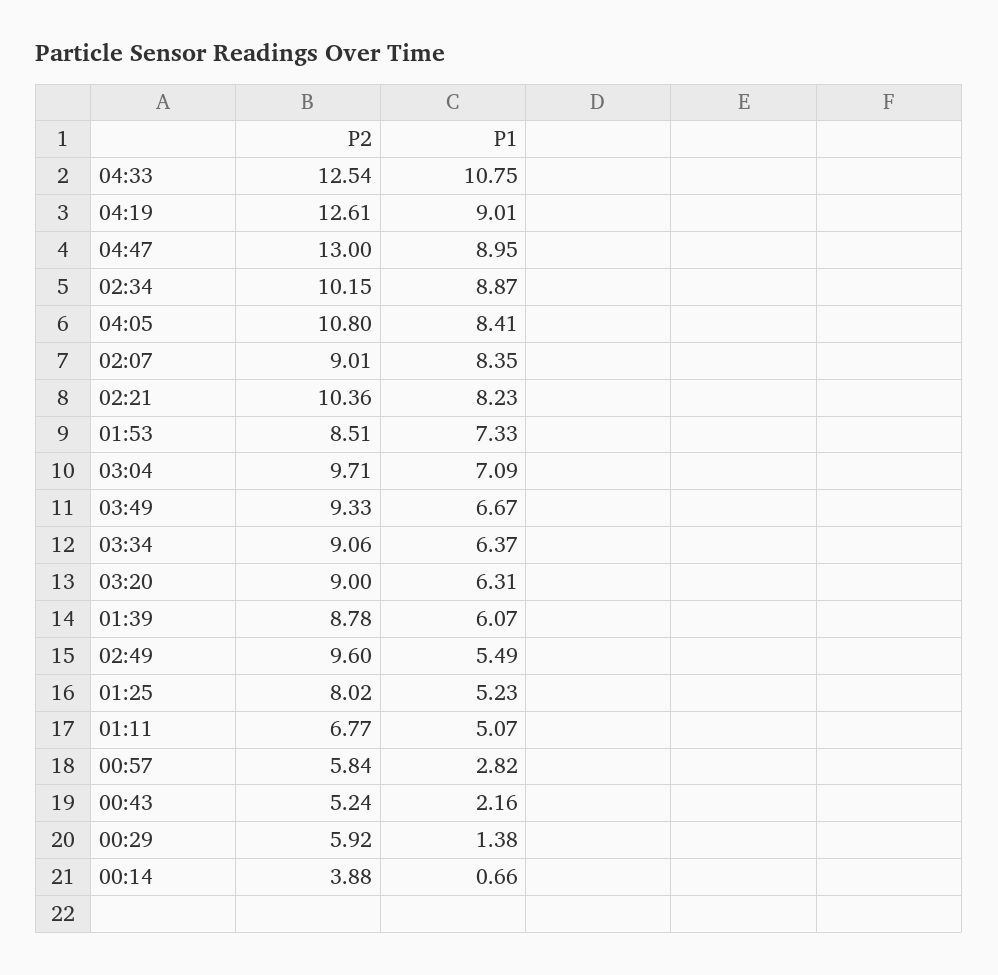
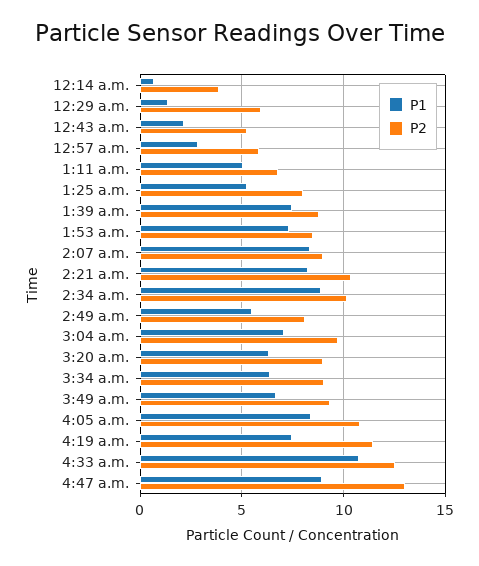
  {
    "P2": {
      "04:33": 12.54,
-     "04:19": 12.61,
+     "04:19": 11.5,
      "04:47": 13,
      "02:34": 10.15,
      "04:05": 10.8,
      "02:07": 9.01,
      "02:21": 10.36,
      "01:53": 8.51,
      "03:04": 9.71,
      "03:49": 9.33,
      "03:34": 9.06,
      "03:20": 9,
      "01:39": 8.78,
-     "02:49": 9.6,
+     "02:49": 8,
      "01:25": 8.02,
      "01:11": 6.77,
      "00:57": 5.84,
      "00:43": 5.24,
      "00:29": 5.92,
      "00:14": 3.88
    },
    "P1": {
      "04:33": 10.75,
-     "04:19": 9.01,
+     "04:19": 7.5,
      "04:47": 8.95,
      "02:34": 8.87,
      "04:05": 8.41,
      "02:07": 8.35,
      "02:21": 8.23,
      "01:53": 7.33,
      "03:04": 7.09,
      "03:49": 6.67,
      "03:34": 6.37,
      "03:20": 6.31,
-     "01:39": 6.07,
+     "01:39": 7.5,
      "02:49": 5.49,
      "01:25": 5.23,
      "01:11": 5.07,
      "00:57": 2.82,
      "00:43": 2.16,
      "00:29": 1.38,
      "00:14": 0.66
    }
  }

